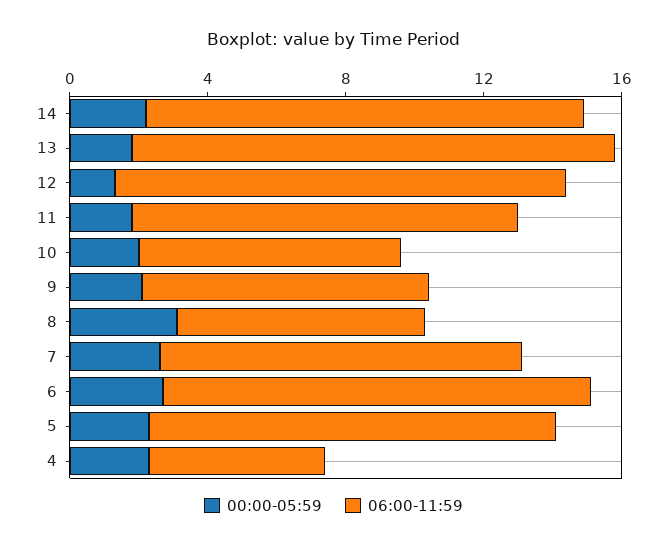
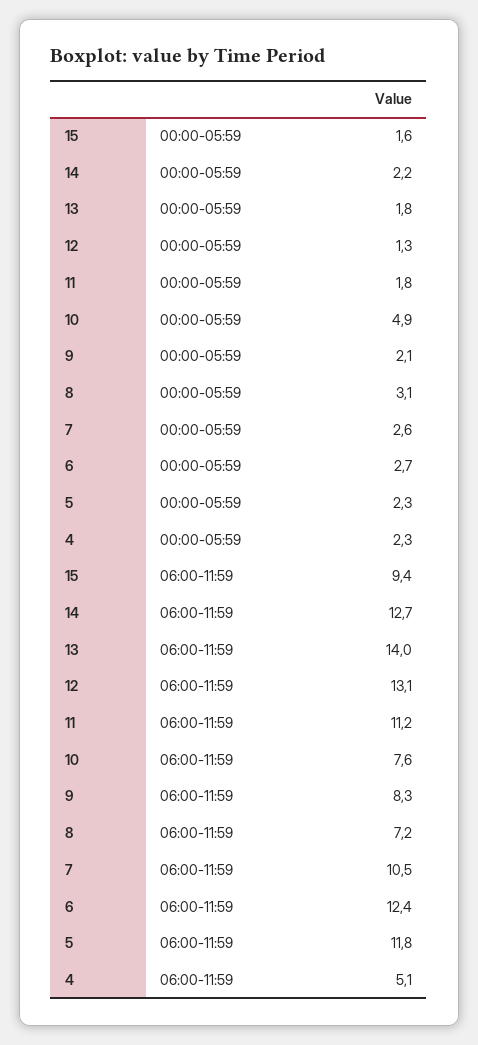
  {
    "00:00-05:59": {
      "14": 2.2,
      "13": 1.8,
      "12": 1.3,
      "11": 1.8,
-     "10": 2,
+     "10": 4.9,
      "9": 2.1,
      "8": 3.1,
      "7": 2.6,
      "6": 2.7,
      "5": 2.3,
-     "4": 2.3
+     "4": 2.3,
+     "15": 1.6
    },
    "06:00-11:59": {
      "14": 12.7,
      "13": 14,
      "12": 13.1,
      "11": 11.2,
      "10": 7.6,
      "9": 8.3,
      "8": 7.2,
      "7": 10.5,
      "6": 12.4,
      "5": 11.8,
-     "4": 5.1
+     "4": 5.1,
+     "15": 9.4
    }
  }

